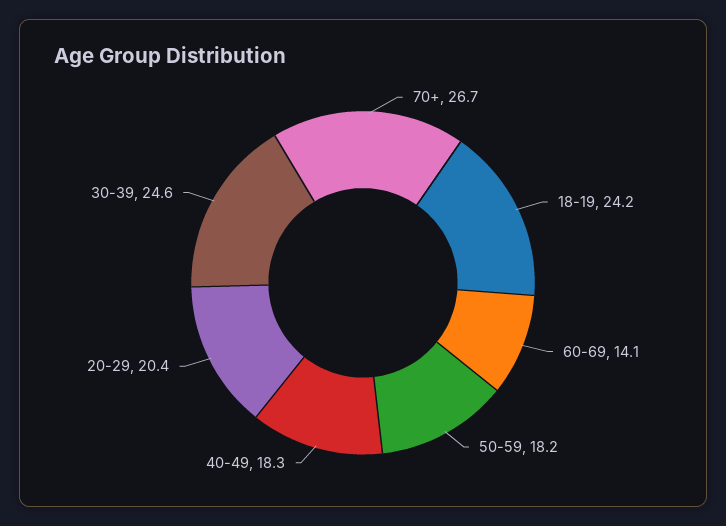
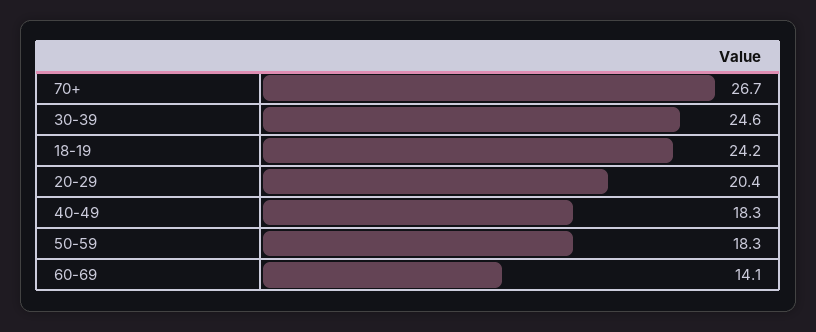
  {
    "70+": 26.7,
    "18-19": 24.2,
    "60-69": 14.1,
-   "50-59": 18.2,
+   "50-59": 18.3,
    "40-49": 18.3,
    "20-29": 20.4,
    "30-39": 24.6
  }

